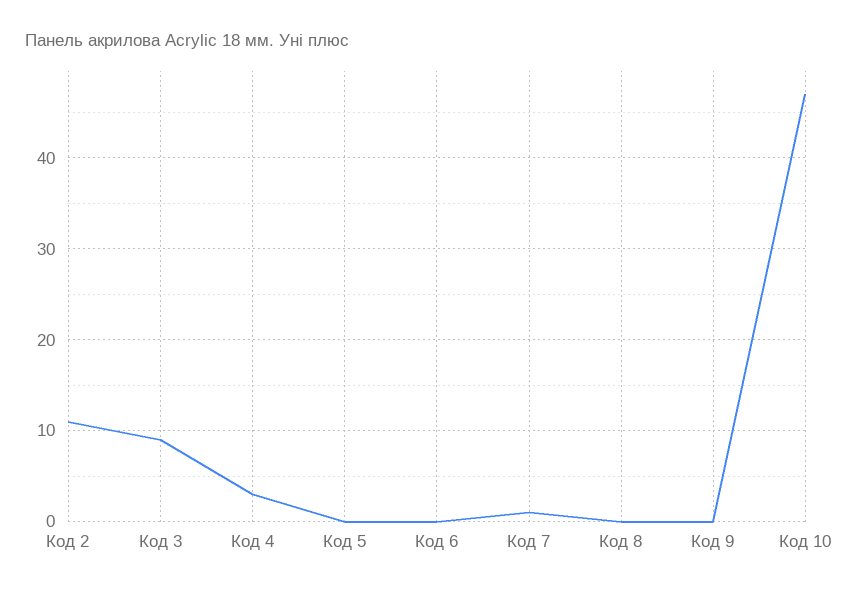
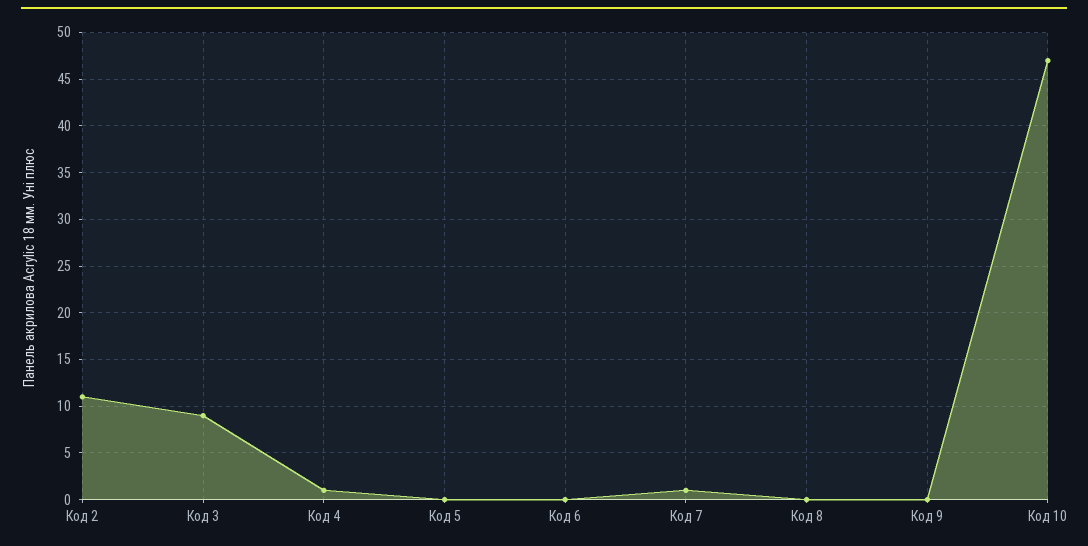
  {
    "Код 2": 11,
    "Код 3": 9,
-   "Код 4": 3,
+   "Код 4": 1,
    "Код 5": 0,
    "Код 6": 0,
    "Код 7": 1,
    "Код 8": 0,
    "Код 9": 0,
    "Код 10": 47
  }

